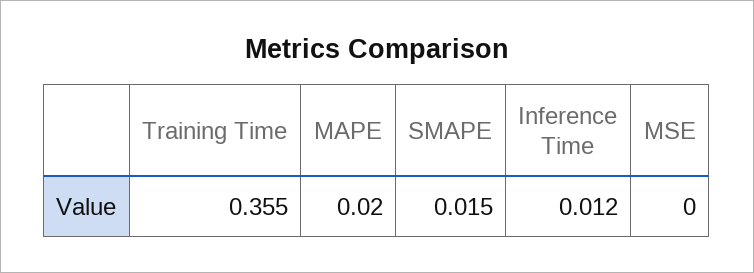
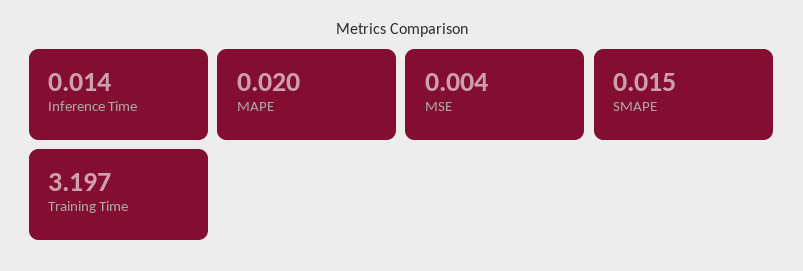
  {
-   "Training Time": 0.355,
+   "Training Time": 3.197,
    "MAPE": 0.02,
    "SMAPE": 0.015,
-   "Inference Time": 0.012,
+   "Inference Time": 0.014,
-   "MSE": 0
+   "MSE": 0.004
  }

